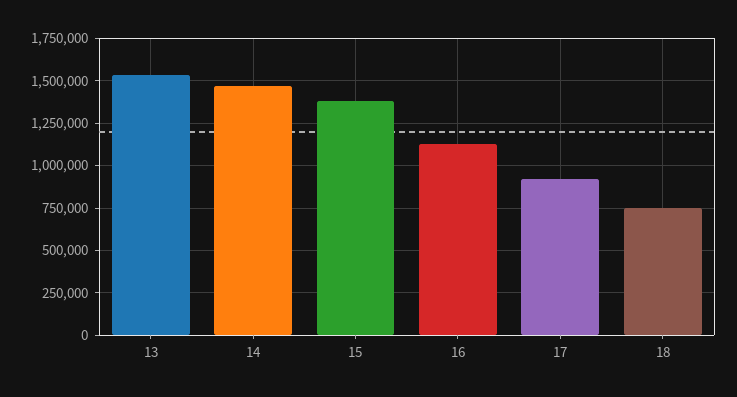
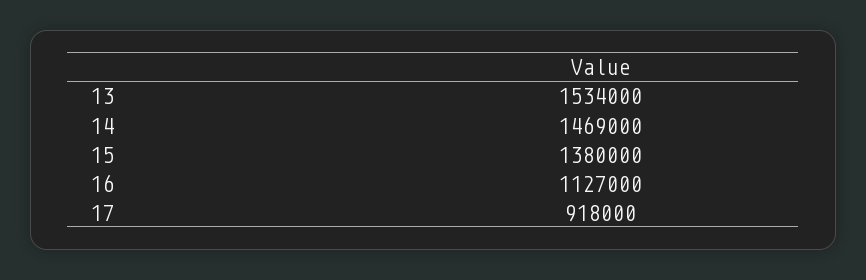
  {
    "13": 1534000,
    "14": 1469000,
    "15": 1380000,
    "16": 1127000,
-   "17": 918000,
+   "17": 918000
-   "18": 750000
  }

